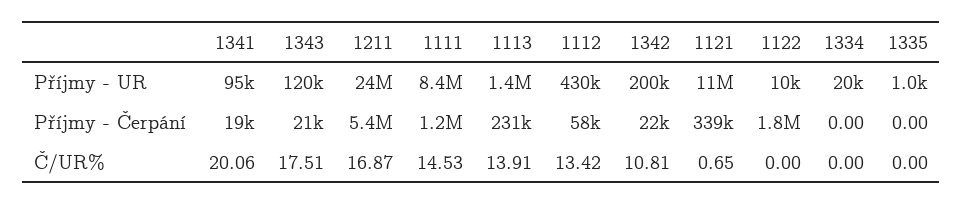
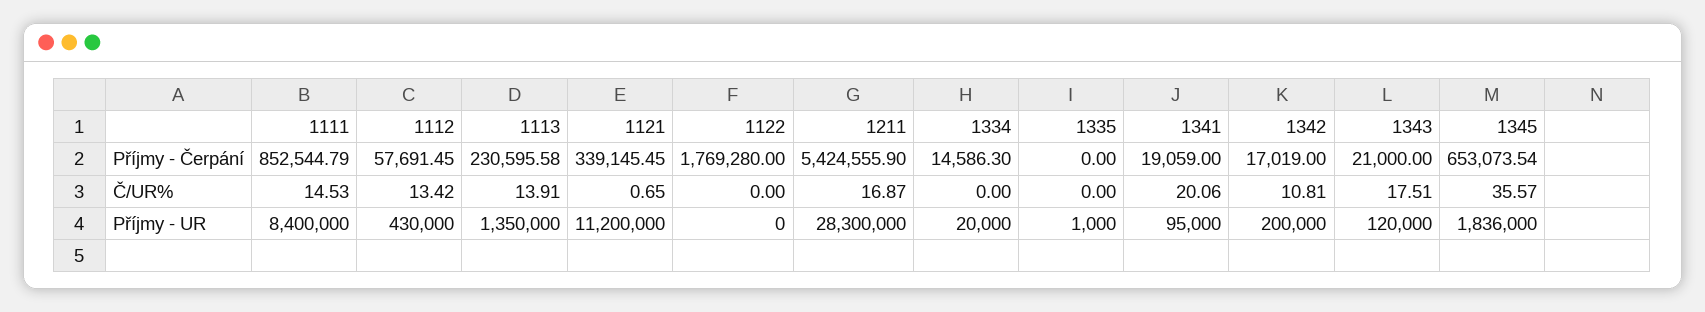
  {
    "1341": {
      "Příjmy - UR": 95000,
      "Příjmy - Čerpání": 19059,
      "Č/UR%": 20.06
    },
    "1343": {
      "Příjmy - UR": 120000,
      "Příjmy - Čerpání": 21000,
      "Č/UR%": 17.51
    },
    "1211": {
-     "Příjmy - UR": 24000000,
+     "Příjmy - UR": 28300000,
      "Příjmy - Čerpání": 5424555.9,
      "Č/UR%": 16.87
    },
    "1111": {
      "Příjmy - UR": 8400000,
-     "Příjmy - Čerpání": 1200000,
+     "Příjmy - Čerpání": 852544.79,
      "Č/UR%": 14.53
    },
    "1113": {
      "Příjmy - UR": 1350000,
      "Příjmy - Čerpání": 230595.58,
      "Č/UR%": 13.91
    },
    "1112": {
      "Příjmy - UR": 430000,
      "Příjmy - Čerpání": 57691.45,
      "Č/UR%": 13.42
    },
    "1342": {
      "Příjmy - UR": 200000,
-     "Příjmy - Čerpání": 22000,
+     "Příjmy - Čerpání": 17019,
      "Č/UR%": 10.81
    },
    "1121": {
      "Příjmy - UR": 11200000,
      "Příjmy - Čerpání": 339145.45,
      "Č/UR%": 0.65
    },
    "1122": {
-     "Příjmy - UR": 10000,
+     "Příjmy - UR": 0,
      "Příjmy - Čerpání": 1769280,
      "Č/UR%": 0
    },
    "1334": {
      "Příjmy - UR": 20000,
-     "Příjmy - Čerpání": 0,
+     "Příjmy - Čerpání": 14586.3,
      "Č/UR%": 0
    },
    "1335": {
      "Příjmy - UR": 1000,
      "Příjmy - Čerpání": 0,
      "Č/UR%": 0
-   }
+   },
+   "1345": {
+     "Příjmy - Čerpání": 653073.54,
+     "Č/UR%": 35.57,
+     "Příjmy - UR": 1836000
+   }
  }

